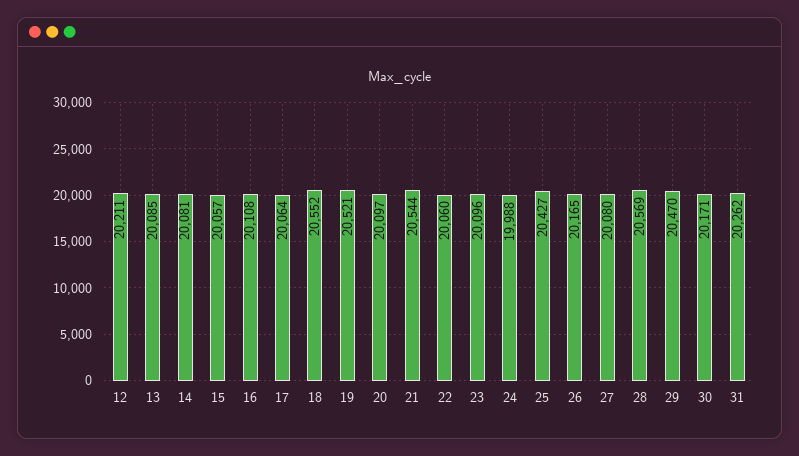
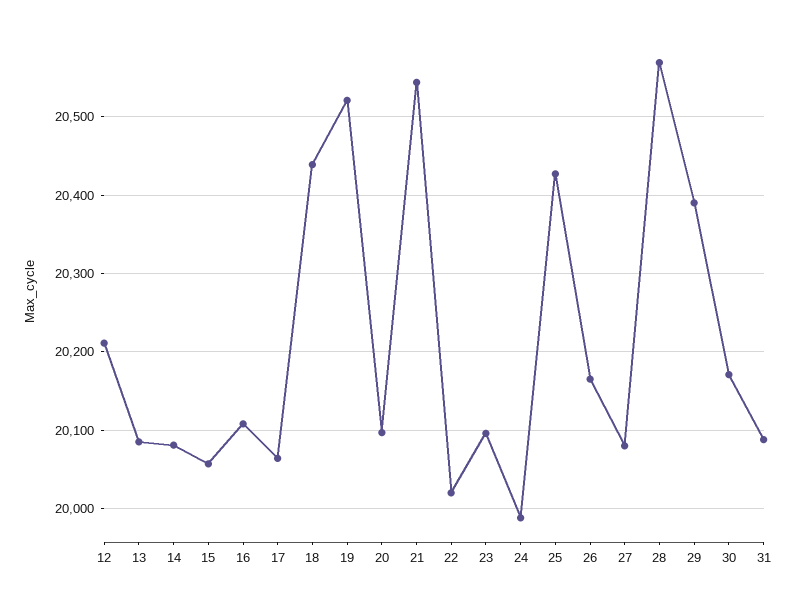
  {
    "12": 20211,
    "13": 20085,
    "14": 20081,
    "15": 20057,
    "16": 20108,
    "17": 20064,
-   "18": 20552,
+   "18": 20440,
    "19": 20521,
    "20": 20097,
    "21": 20544,
-   "22": 20060,
+   "22": 20020,
    "23": 20096,
    "24": 19988,
    "25": 20427,
    "26": 20165,
    "27": 20080,
    "28": 20569,
-   "29": 20470,
+   "29": 20390,
    "30": 20171,
-   "31": 20262
+   "31": 20090
  }

